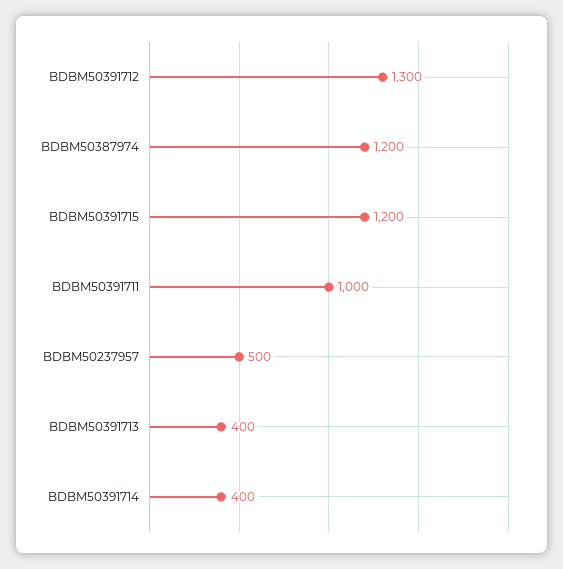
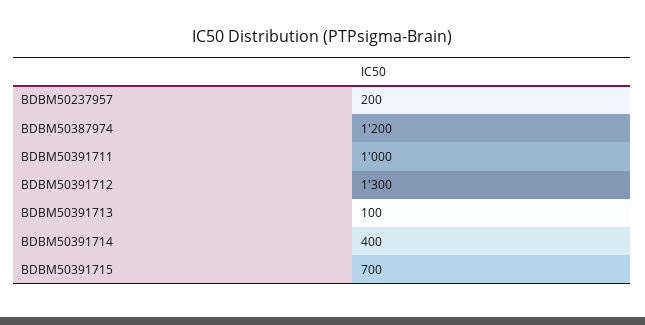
  {
    "BDBM50391712": 1300,
    "BDBM50387974": 1200,
-   "BDBM50391715": 1200,
+   "BDBM50391715": 700,
    "BDBM50391711": 1000,
-   "BDBM50237957": 500,
+   "BDBM50237957": 200,
-   "BDBM50391713": 400,
+   "BDBM50391713": 100,
    "BDBM50391714": 400
  }

